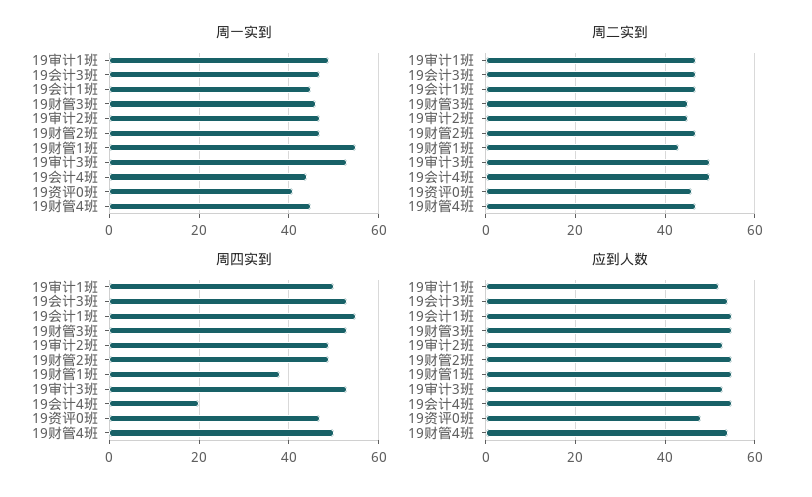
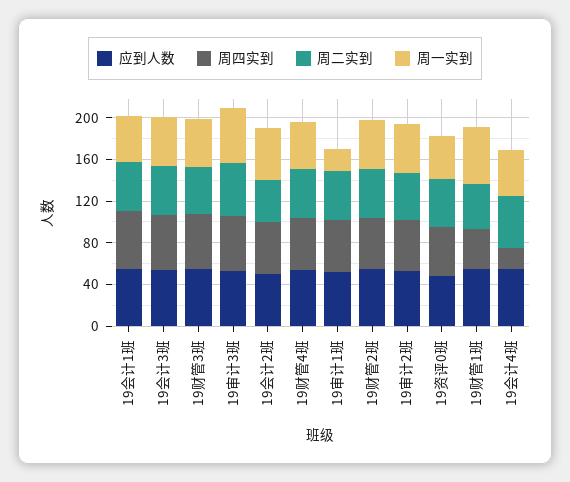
  {
    "周一实到": {
-     "19审计1班": 50,
+     "19审计1班": 20,
      "19会计3班": 45,
      "19会计1班": 45,
      "19财管3班": 45,
      "19审计2班": 45,
      "19财管2班": 45,
      "19财管1班": 55,
      "19审计3班": 55,
      "19会计4班": 45,
      "19资评0班": 40,
-     "19财管4班": 45
+     "19财管4班": 45,
+     "19会计2班": 50
    },
    "周二实到": {
      "19审计1班": 45,
      "19会计3班": 45,
      "19会计1班": 45,
      "19财管3班": 45,
      "19审计2班": 45,
      "19财管2班": 45,
      "19财管1班": 45,
      "19审计3班": 50,
      "19会计4班": 50,
      "19资评0班": 45,
-     "19财管4班": 45
+     "19财管4班": 45,
+     "19会计2班": 40
    },
    "周四实到": {
      "19审计1班": 50,
      "19会计3班": 55,
      "19会计1班": 55,
      "19财管3班": 55,
      "19审计2班": 50,
      "19财管2班": 50,
      "19财管1班": 40,
      "19审计3班": 55,
      "19会计4班": 20,
      "19资评0班": 45,
-     "19财管4班": 50
+     "19财管4班": 50,
+     "19会计2班": 50
    },
    "应到人数": {
      "19审计1班": 50,
      "19会计3班": 55,
      "19会计1班": 55,
      "19财管3班": 55,
      "19审计2班": 55,
      "19财管2班": 55,
      "19财管1班": 55,
      "19审计3班": 55,
      "19会计4班": 55,
      "19资评0班": 50,
-     "19财管4班": 55
+     "19财管4班": 55,
+     "19会计2班": 50
    }
  }

